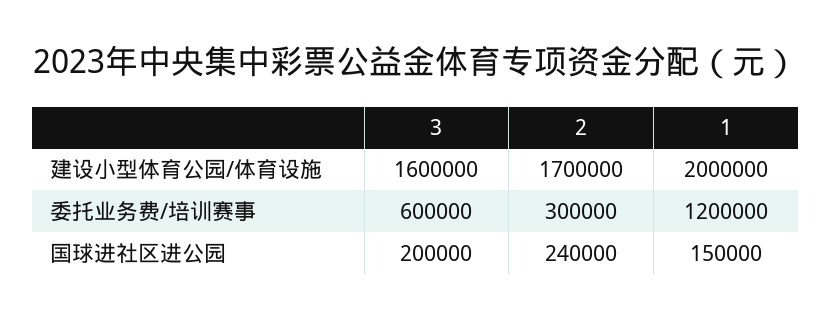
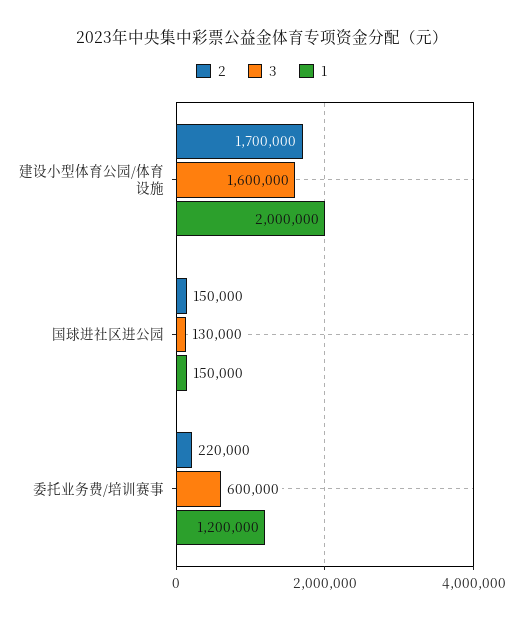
  {
    "3": {
      "建设小型体育公园/体育设施": 1600000,
      "委托业务费/培训赛事": 600000,
-     "国球进社区进公园": 200000
+     "国球进社区进公园": 130000
    },
    "2": {
      "建设小型体育公园/体育设施": 1700000,
-     "委托业务费/培训赛事": 300000,
+     "委托业务费/培训赛事": 220000,
-     "国球进社区进公园": 240000
+     "国球进社区进公园": 150000
    },
    "1": {
      "建设小型体育公园/体育设施": 2000000,
      "委托业务费/培训赛事": 1200000,
      "国球进社区进公园": 150000
    }
  }

